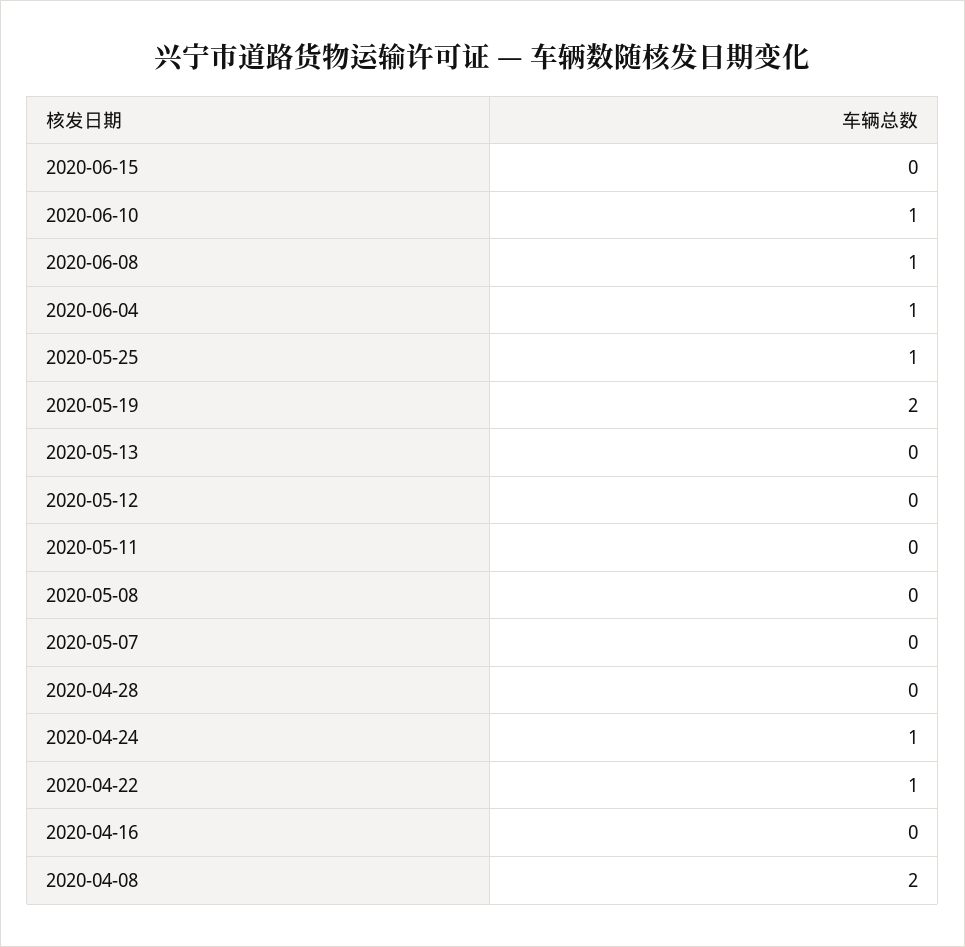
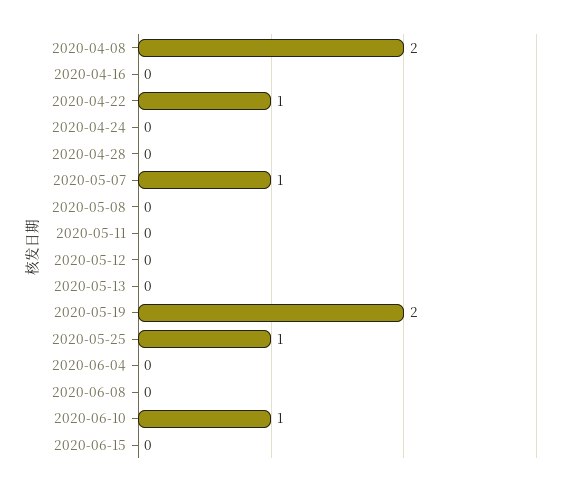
  {
    "2020-06-15": 0,
    "2020-06-10": 1,
-   "2020-06-08": 1,
+   "2020-06-08": 0,
-   "2020-06-04": 1,
+   "2020-06-04": 0,
    "2020-05-25": 1,
    "2020-05-19": 2,
    "2020-05-13": 0,
    "2020-05-12": 0,
    "2020-05-11": 0,
    "2020-05-08": 0,
-   "2020-05-07": 0,
+   "2020-05-07": 1,
    "2020-04-28": 0,
-   "2020-04-24": 1,
+   "2020-04-24": 0,
    "2020-04-22": 1,
    "2020-04-16": 0,
    "2020-04-08": 2
  }

